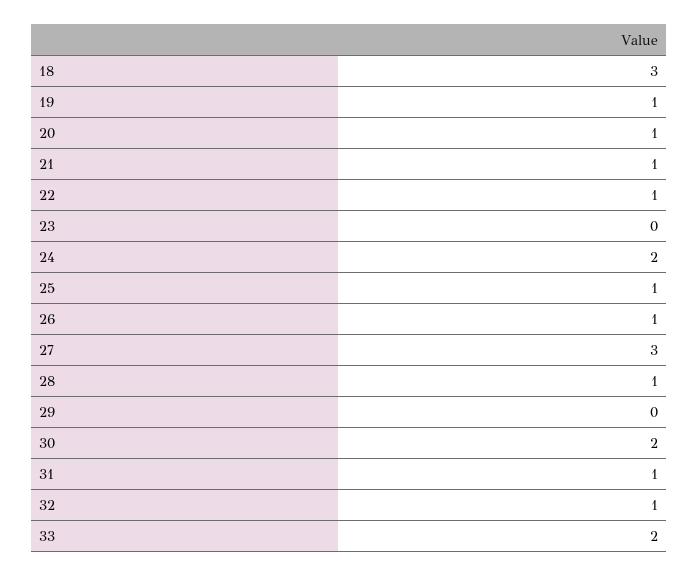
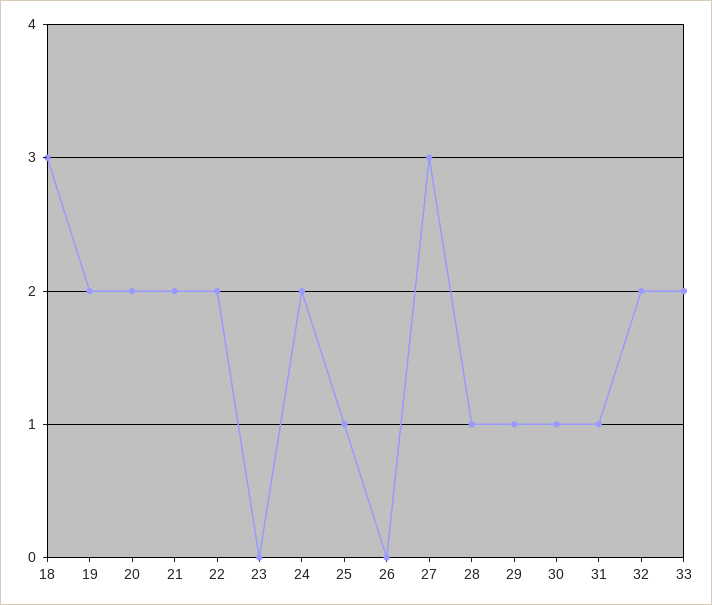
  {
    "18": 3,
-   "19": 1,
+   "19": 2,
-   "20": 1,
+   "20": 2,
-   "21": 1,
+   "21": 2,
-   "22": 1,
+   "22": 2,
    "23": 0,
    "24": 2,
    "25": 1,
-   "26": 1,
+   "26": 0,
    "27": 3,
    "28": 1,
-   "29": 0,
+   "29": 1,
-   "30": 2,
+   "30": 1,
    "31": 1,
-   "32": 1,
+   "32": 2,
    "33": 2
  }

